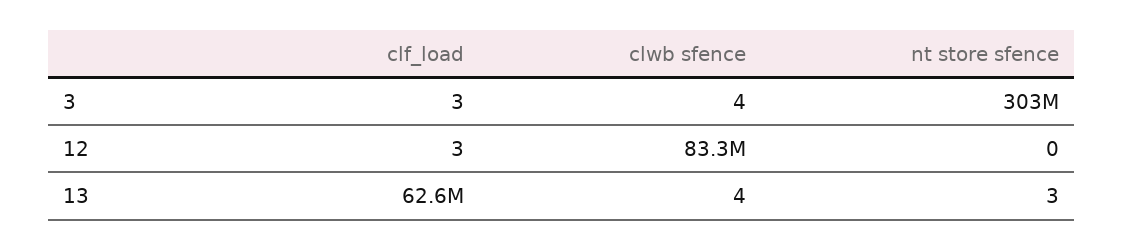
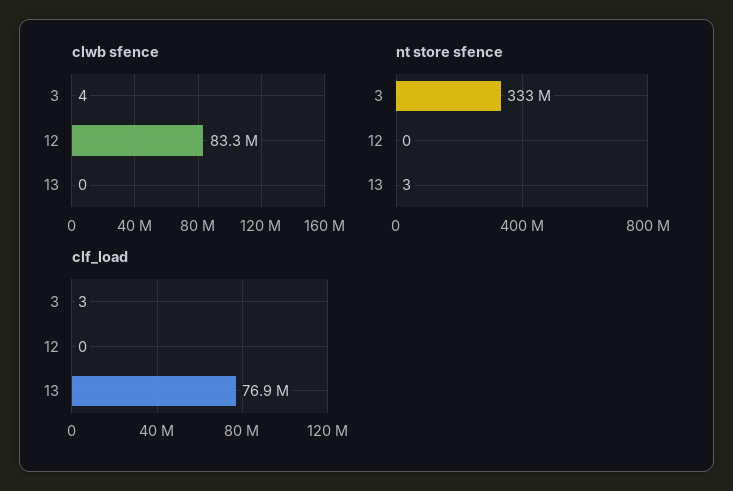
  {
    "clf_load": {
      "3": 3,
-     "12": 3,
+     "12": 0,
-     "13": 62600000
+     "13": 76900000
    },
    "clwb sfence": {
      "3": 4,
      "12": 83300000,
-     "13": 4
+     "13": 0
    },
    "nt store sfence": {
-     "3": 303000000,
+     "3": 333000000,
      "12": 0,
      "13": 3
    }
  }

